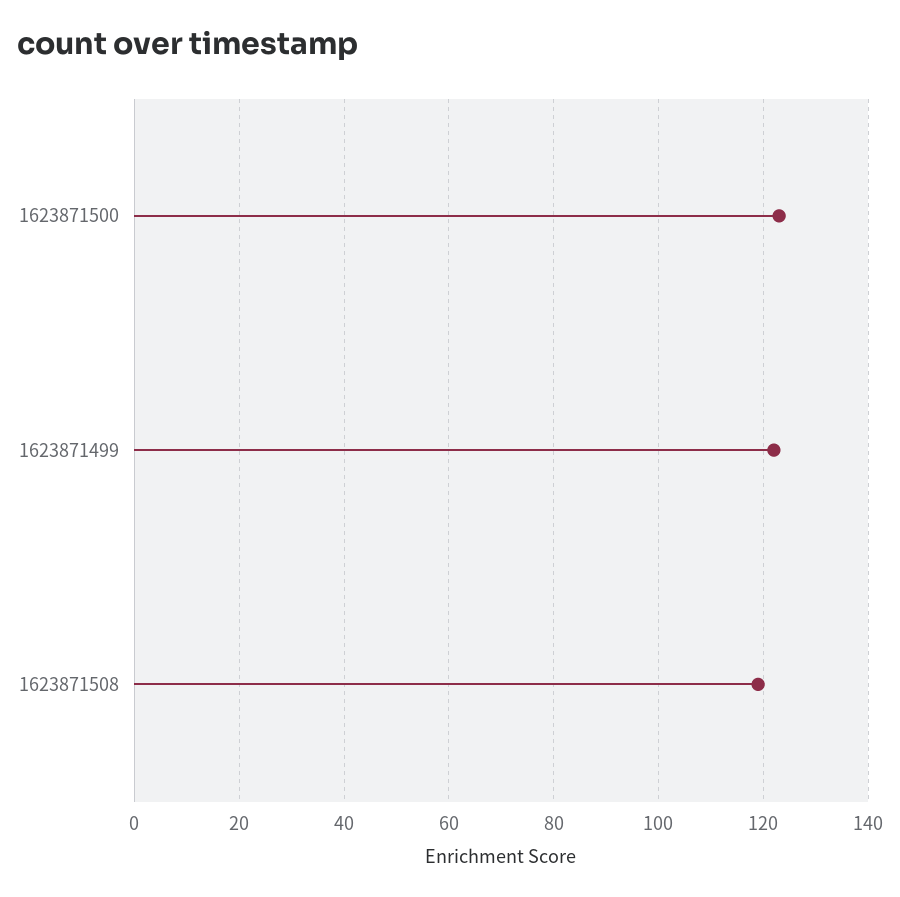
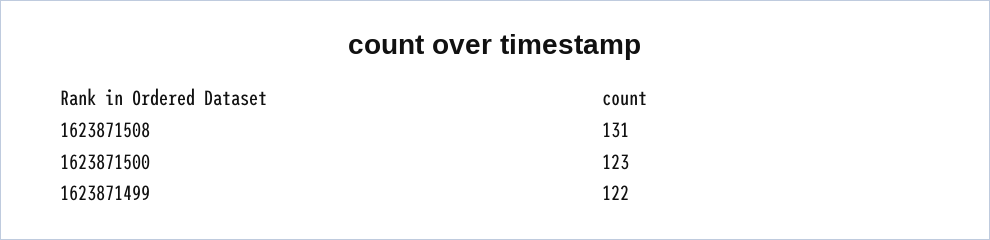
  {
    "1623871500": 123,
    "1623871499": 122,
-   "1623871508": 120
+   "1623871508": 131
  }

